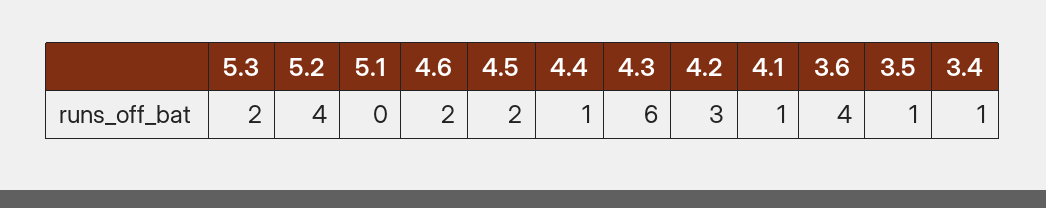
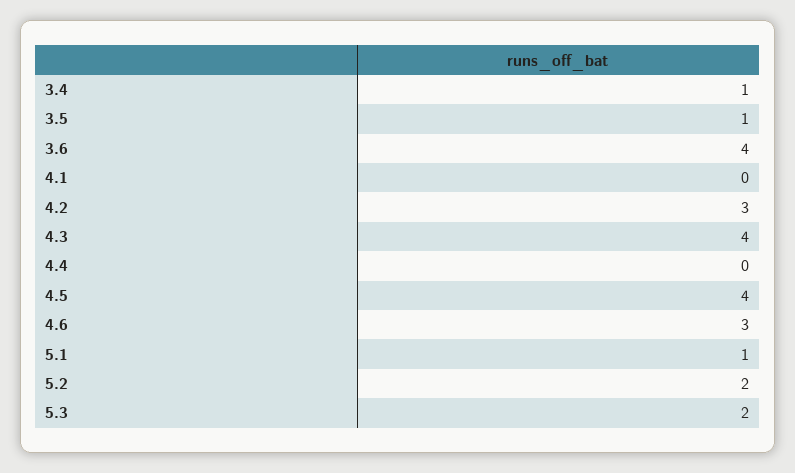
  {
    "5.3": 2,
-   "5.2": 4,
+   "5.2": 2,
-   "5.1": 0,
+   "5.1": 1,
-   "4.6": 2,
+   "4.6": 3,
-   "4.5": 2,
+   "4.5": 4,
-   "4.4": 1,
+   "4.4": 0,
-   "4.3": 6,
+   "4.3": 4,
    "4.2": 3,
-   "4.1": 1,
+   "4.1": 0,
    "3.6": 4,
    "3.5": 1,
    "3.4": 1
  }

